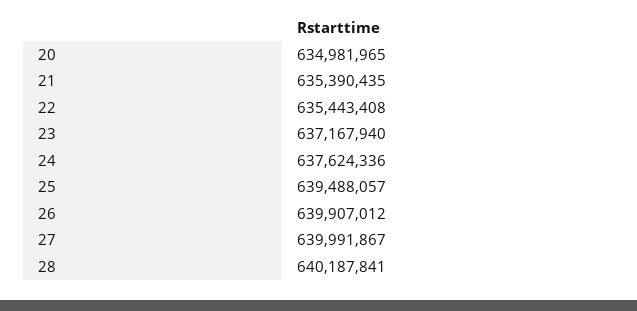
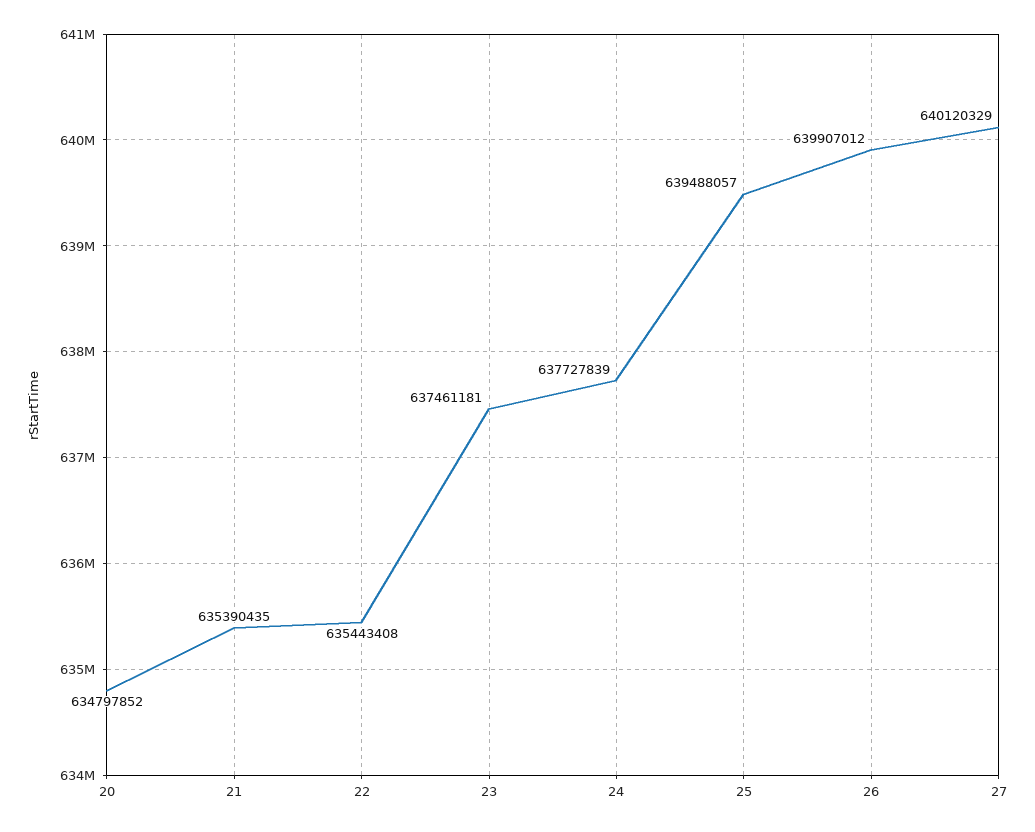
  {
-   "20": 634981965,
+   "20": 634797852,
    "21": 635390435,
    "22": 635443408,
-   "23": 637167940,
+   "23": 637461181,
-   "24": 637624336,
+   "24": 637727839,
    "25": 639488057,
    "26": 639907012,
-   "27": 639991867,
+   "27": 640120329
-   "28": 640187841
  }

